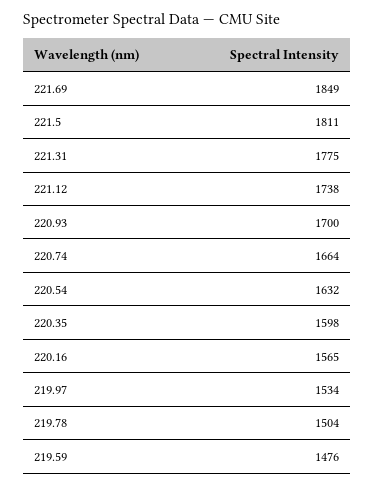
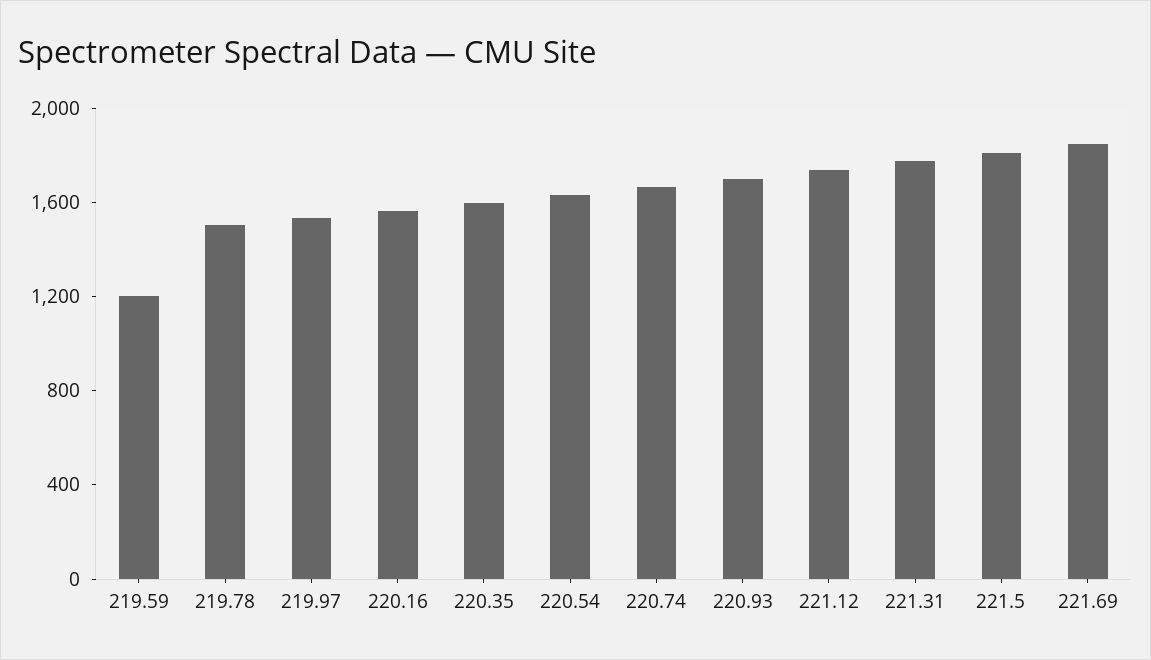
  {
    "221.69": 1849,
    "221.5": 1811,
    "221.31": 1775,
    "221.12": 1738,
    "220.93": 1700,
    "220.74": 1664,
    "220.54": 1632,
    "220.35": 1598,
    "220.16": 1565,
    "219.97": 1534,
    "219.78": 1504,
-   "219.59": 1476
+   "219.59": 1200
  }

